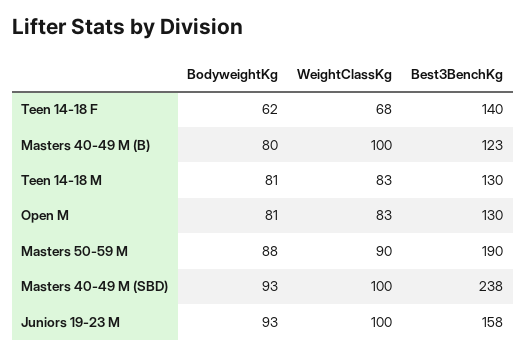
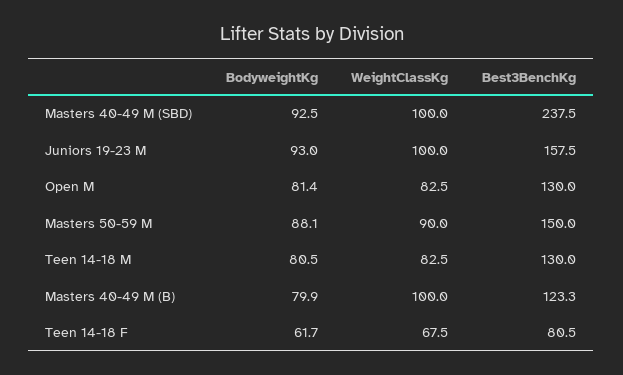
  {
    "BodyweightKg": {
      "Teen 14-18 F": 61.7,
      "Masters 40-49 M (B)": 79.9,
      "Teen 14-18 M": 80.5,
      "Open M": 81.4,
      "Masters 50-59 M": 88.1,
      "Masters 40-49 M (SBD)": 92.5,
      "Juniors 19-23 M": 93
    },
    "WeightClassKg": {
      "Teen 14-18 F": 67.5,
      "Masters 40-49 M (B)": 100,
      "Teen 14-18 M": 82.5,
      "Open M": 82.5,
      "Masters 50-59 M": 90,
      "Masters 40-49 M (SBD)": 100,
      "Juniors 19-23 M": 100
    },
    "Best3BenchKg": {
-     "Teen 14-18 F": 140,
+     "Teen 14-18 F": 80.5,
      "Masters 40-49 M (B)": 123.3,
      "Teen 14-18 M": 130,
      "Open M": 130,
-     "Masters 50-59 M": 190,
+     "Masters 50-59 M": 150,
      "Masters 40-49 M (SBD)": 237.5,
      "Juniors 19-23 M": 157.5
    }
  }

